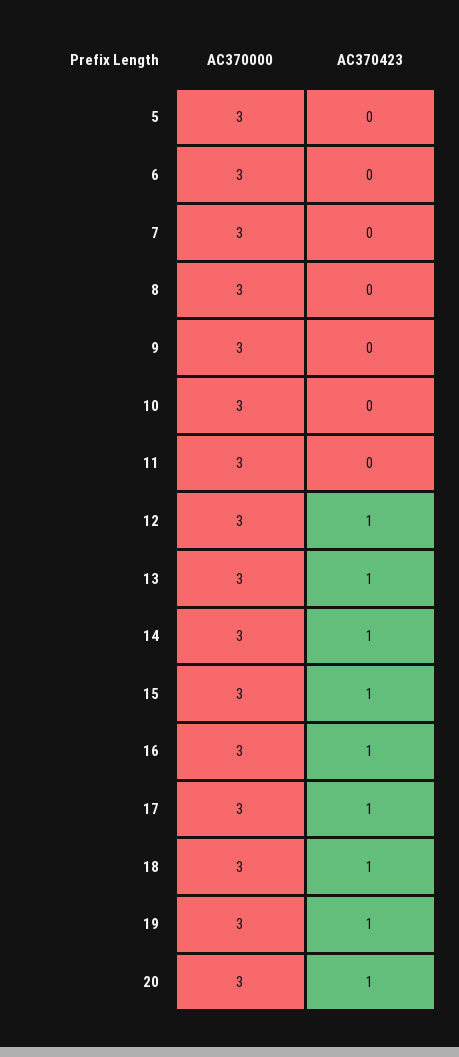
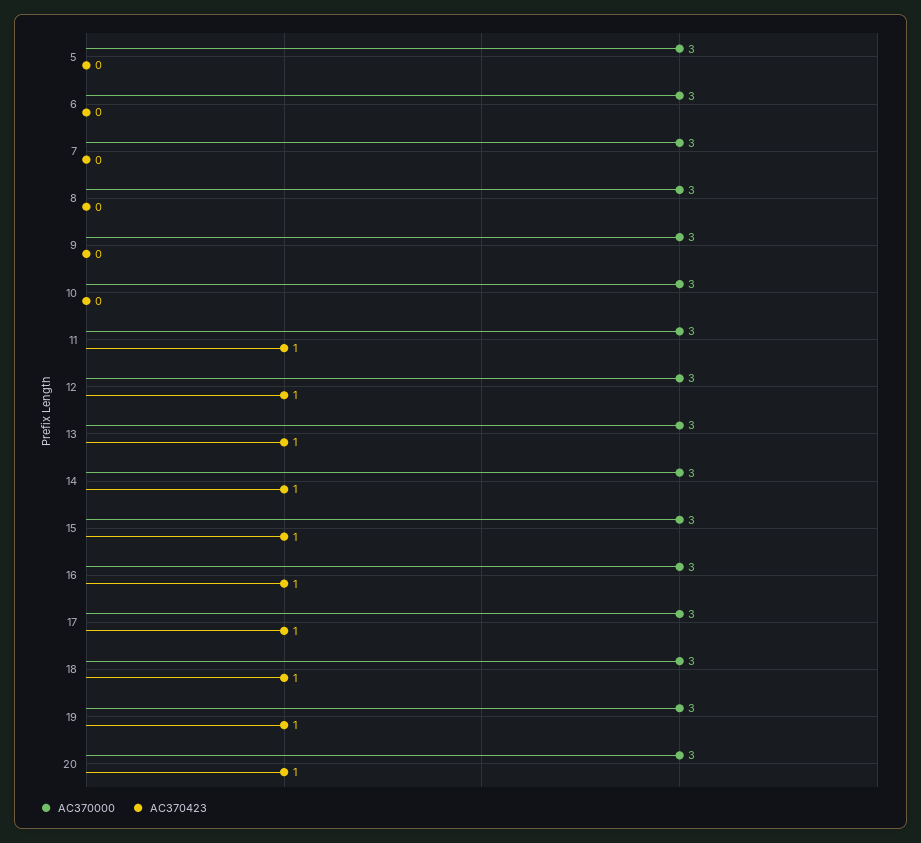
  {
    "AC370000": {
      "5": 3,
      "6": 3,
      "7": 3,
      "8": 3,
      "9": 3,
      "10": 3,
      "11": 3,
      "12": 3,
      "13": 3,
      "14": 3,
      "15": 3,
      "16": 3,
      "17": 3,
      "18": 3,
      "19": 3,
      "20": 3
    },
    "AC370423": {
      "5": 0,
      "6": 0,
      "7": 0,
      "8": 0,
      "9": 0,
      "10": 0,
-     "11": 0,
+     "11": 1,
      "12": 1,
      "13": 1,
      "14": 1,
      "15": 1,
      "16": 1,
      "17": 1,
      "18": 1,
      "19": 1,
      "20": 1
    }
  }

